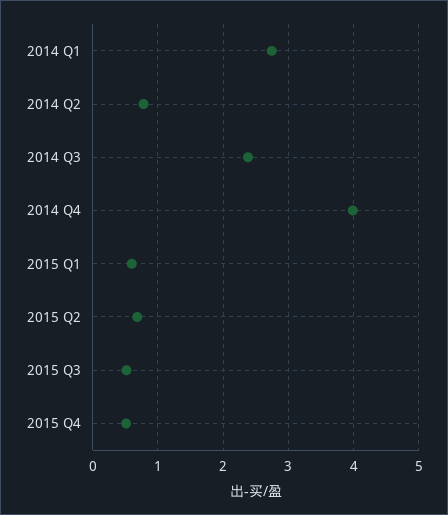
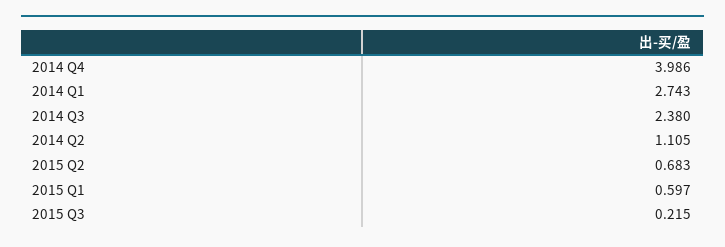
  {
    "2014 Q1": 2.743,
-   "2014 Q2": 0.8,
+   "2014 Q2": 1.105,
    "2014 Q3": 2.38,
    "2014 Q4": 3.986,
    "2015 Q1": 0.597,
    "2015 Q2": 0.683,
-   "2015 Q3": 0.5,
+   "2015 Q3": 0.215
-   "2015 Q4": 0.5
  }

